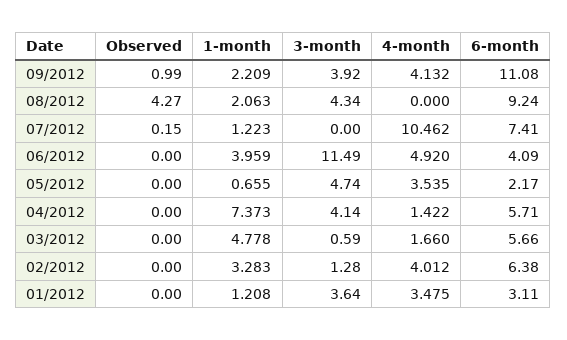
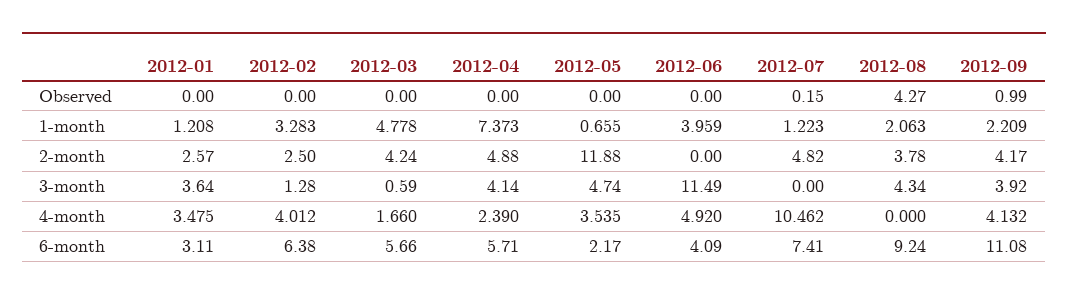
  {
    "Observed": {
      "09/2012": 0.99,
      "08/2012": 4.27,
      "07/2012": 0.15,
      "06/2012": 0,
      "05/2012": 0,
      "04/2012": 0,
      "03/2012": 0,
      "02/2012": 0,
      "01/2012": 0
    },
    "1-month": {
      "09/2012": 2.209,
      "08/2012": 2.063,
      "07/2012": 1.223,
      "06/2012": 3.959,
      "05/2012": 0.655,
      "04/2012": 7.373,
      "03/2012": 4.778,
      "02/2012": 3.283,
      "01/2012": 1.208
    },
    "3-month": {
      "09/2012": 3.92,
      "08/2012": 4.34,
      "07/2012": 0,
      "06/2012": 11.49,
      "05/2012": 4.74,
      "04/2012": 4.14,
      "03/2012": 0.59,
      "02/2012": 1.28,
      "01/2012": 3.64
    },
    "4-month": {
      "09/2012": 4.132,
      "08/2012": 0,
      "07/2012": 10.462,
      "06/2012": 4.92,
      "05/2012": 3.535,
-     "04/2012": 1.422,
+     "04/2012": 2.39,
      "03/2012": 1.66,
      "02/2012": 4.012,
      "01/2012": 3.475
    },
    "6-month": {
      "09/2012": 11.08,
      "08/2012": 9.24,
      "07/2012": 7.41,
      "06/2012": 4.09,
      "05/2012": 2.17,
      "04/2012": 5.71,
      "03/2012": 5.66,
      "02/2012": 6.38,
      "01/2012": 3.11
-   }
+   },
+   "2-month": {
+     "01/2012": 2.57,
+     "02/2012": 2.5,
+     "03/2012": 4.24,
+     "04/2012": 4.88,
+     "05/2012": 11.88,
+     "06/2012": 0,
+     "07/2012": 4.82,
+     "08/2012": 3.78,
+     "09/2012": 4.17
+   }
  }

